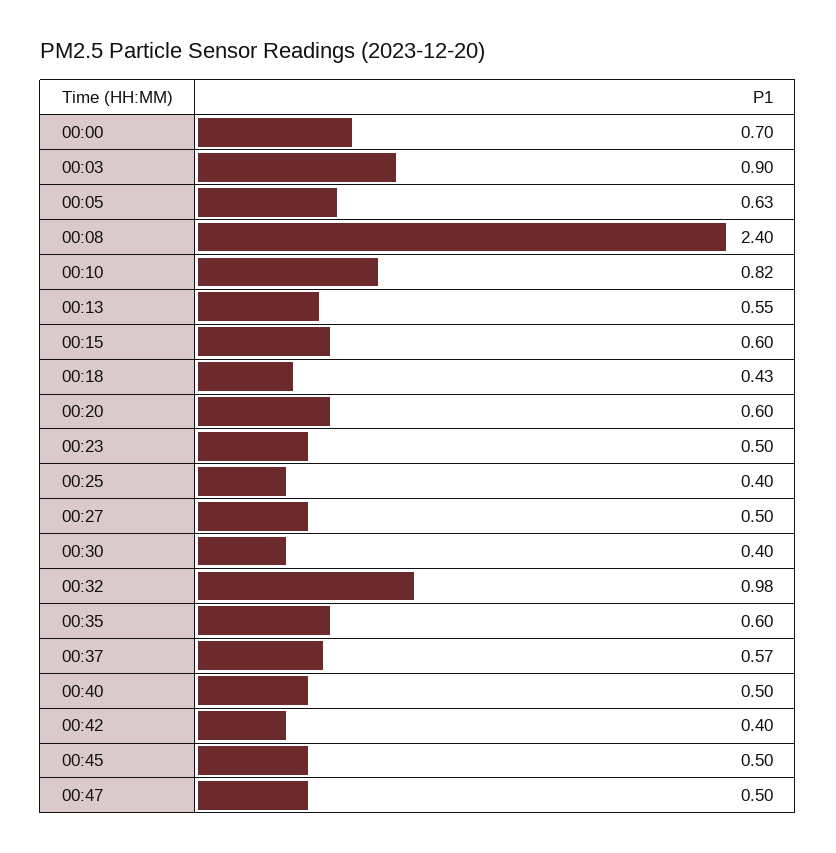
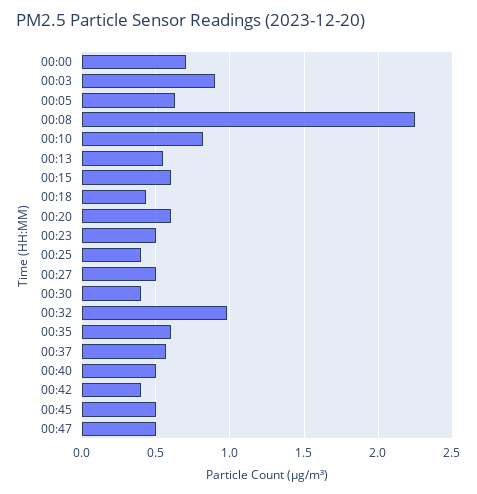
  {
    "00:00": 0.7,
    "00:03": 0.9,
    "00:05": 0.63,
-   "00:08": 2.4,
+   "00:08": 2.25,
    "00:10": 0.82,
    "00:13": 0.55,
    "00:15": 0.6,
    "00:18": 0.43,
    "00:20": 0.6,
    "00:23": 0.5,
    "00:25": 0.4,
    "00:27": 0.5,
    "00:30": 0.4,
    "00:32": 0.98,
    "00:35": 0.6,
    "00:37": 0.57,
    "00:40": 0.5,
    "00:42": 0.4,
    "00:45": 0.5,
    "00:47": 0.5
  }

